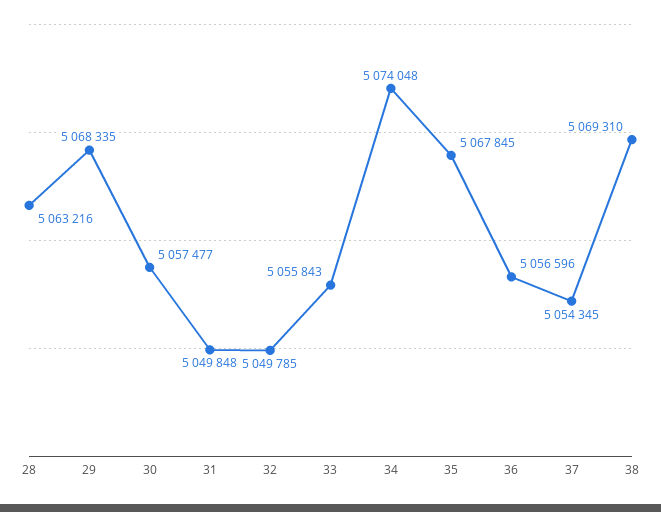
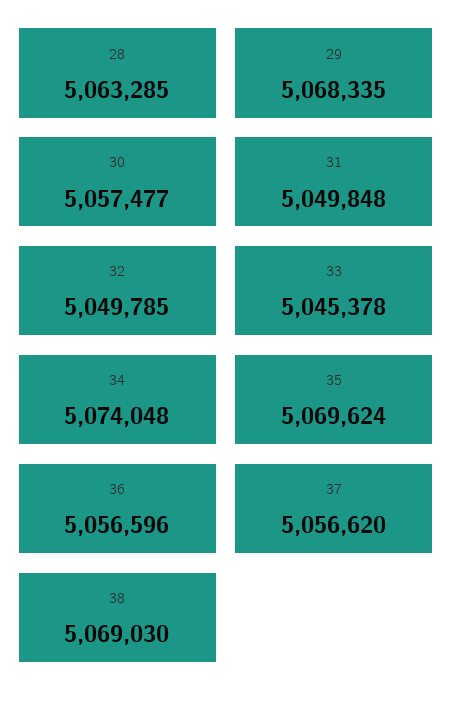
  {
-   "28": 5063216,
+   "28": 5063285,
    "29": 5068335,
    "30": 5057477,
    "31": 5049848,
    "32": 5049785,
-   "33": 5055843,
+   "33": 5045378,
    "34": 5074048,
-   "35": 5067845,
+   "35": 5069624,
    "36": 5056596,
-   "37": 5054345,
+   "37": 5056620,
-   "38": 5069310
+   "38": 5069030
  }

